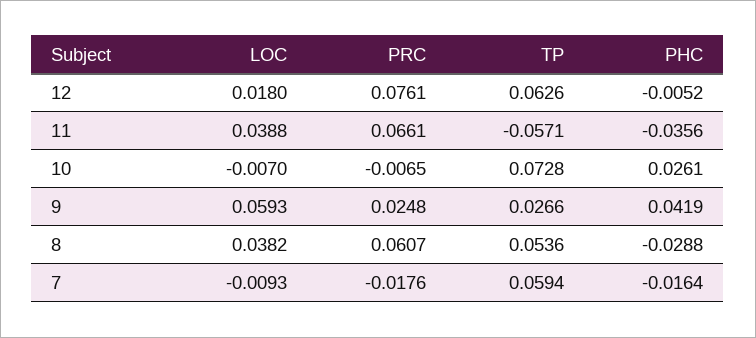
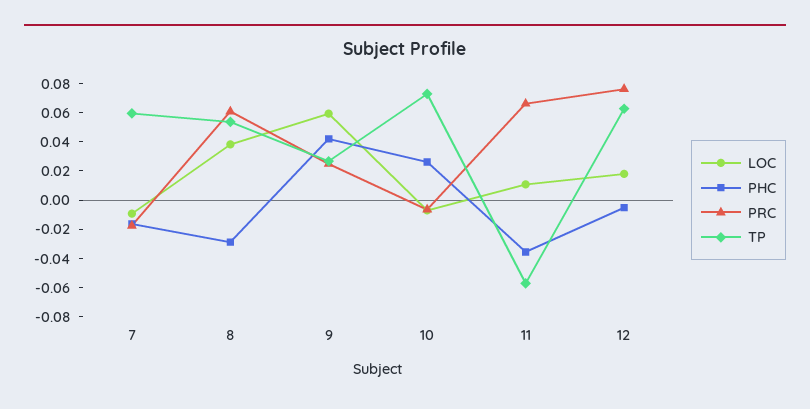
  {
    "LOC": {
      "12": 0.018,
-     "11": 0.0388,
+     "11": 0.01,
      "10": -0.007,
      "9": 0.0593,
      "8": 0.0382,
      "7": -0.0093
    },
    "PRC": {
      "12": 0.0761,
      "11": 0.0661,
      "10": -0.0065,
      "9": 0.0248,
      "8": 0.0607,
      "7": -0.0176
    },
    "TP": {
      "12": 0.0626,
      "11": -0.0571,
      "10": 0.0728,
      "9": 0.0266,
      "8": 0.0536,
      "7": 0.0594
    },
    "PHC": {
      "12": -0.0052,
      "11": -0.0356,
      "10": 0.0261,
      "9": 0.0419,
      "8": -0.0288,
      "7": -0.0164
    }
  }

